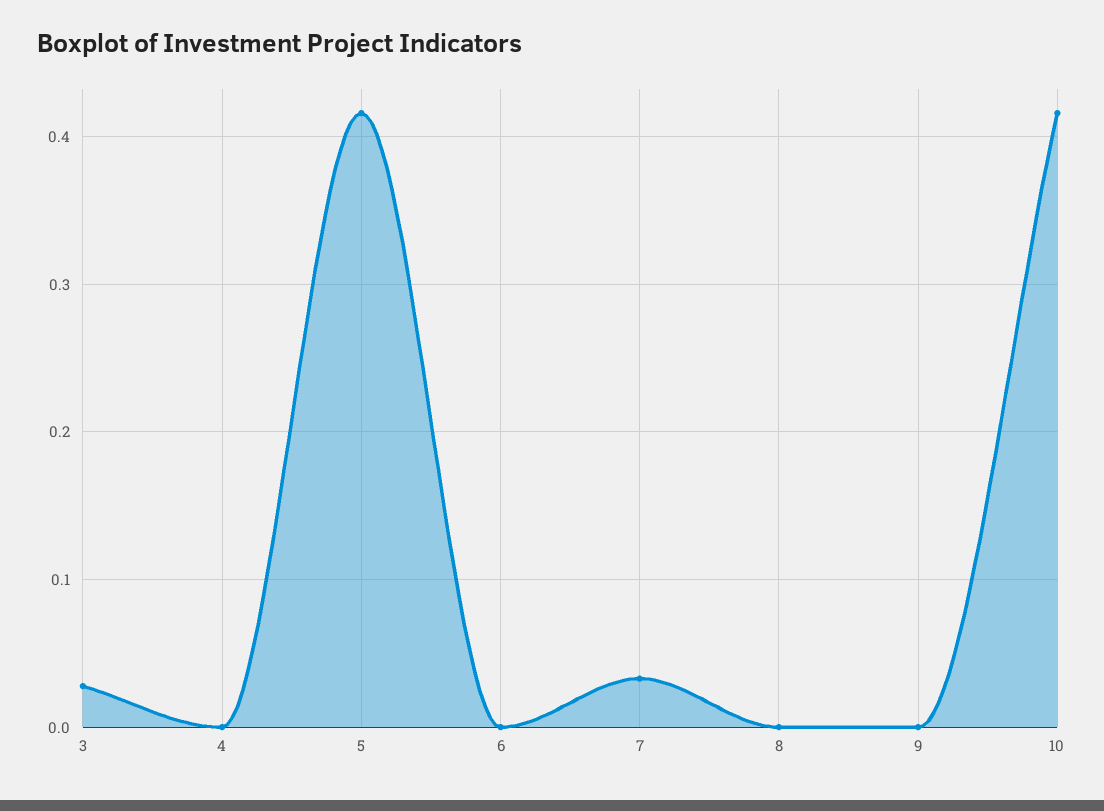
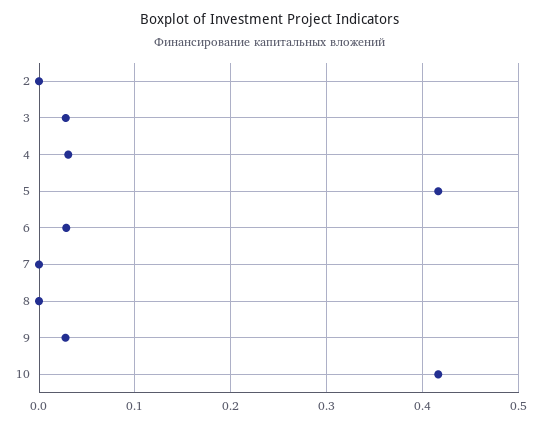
  {
    "3": 0.03,
-   "4": 0,
+   "4": 0.03,
    "5": 0.42,
-   "6": 0,
+   "6": 0.03,
-   "7": 0.03,
+   "7": 0,
    "8": 0,
-   "9": 0,
+   "9": 0.03,
-   "10": 0.42
+   "10": 0.42,
+   "2": 0
  }

